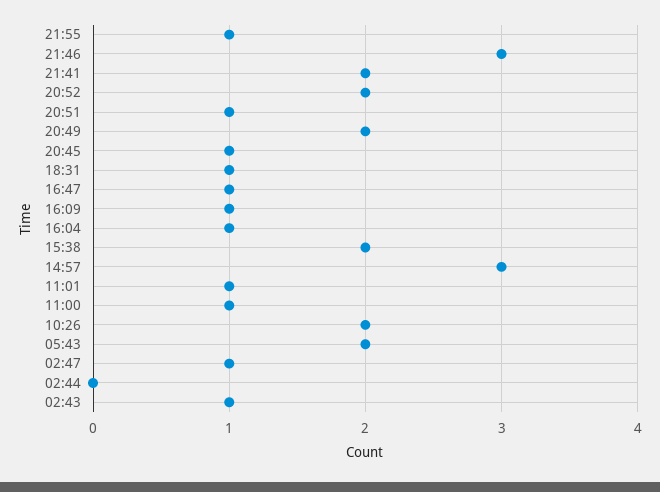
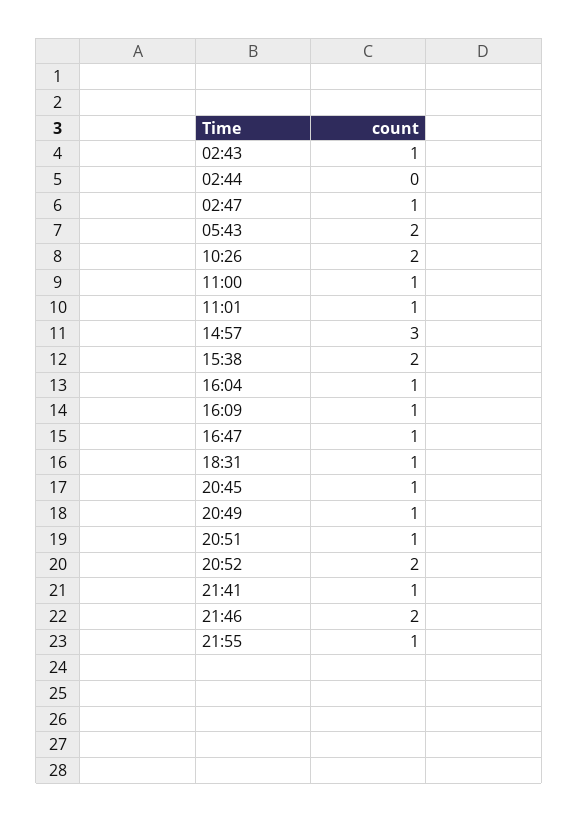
  {
    "21:55": 1,
-   "21:46": 3,
+   "21:46": 2,
-   "21:41": 2,
+   "21:41": 1,
    "20:52": 2,
    "20:51": 1,
-   "20:49": 2,
+   "20:49": 1,
    "20:45": 1,
    "18:31": 1,
    "16:47": 1,
    "16:09": 1,
    "16:04": 1,
    "15:38": 2,
    "14:57": 3,
    "11:01": 1,
    "11:00": 1,
    "10:26": 2,
    "05:43": 2,
    "02:47": 1,
    "02:44": 0,
    "02:43": 1
  }

